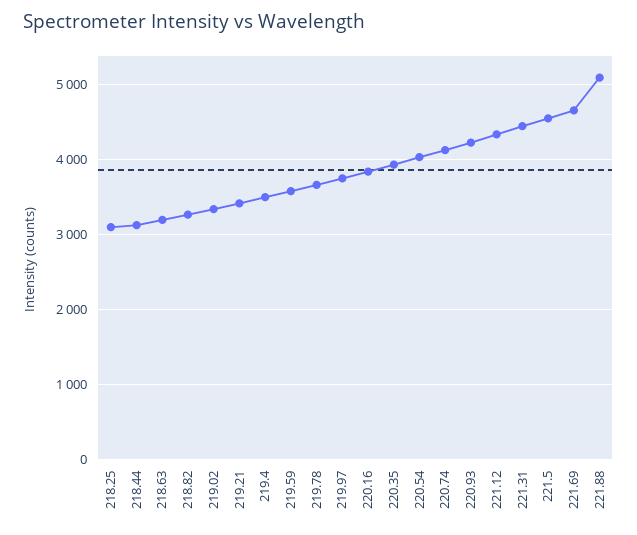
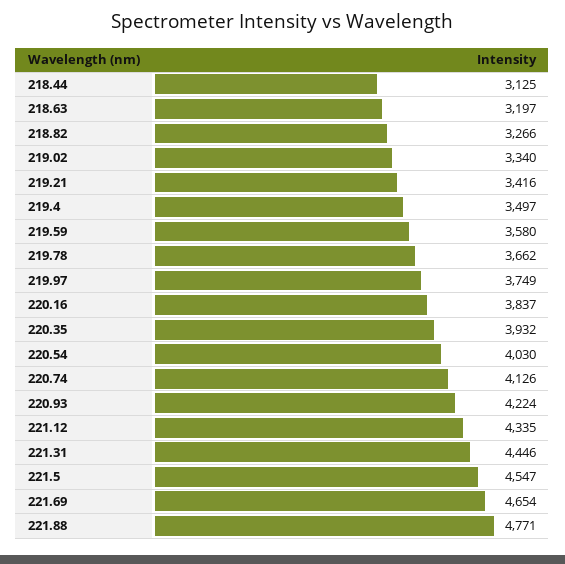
  {
-   "218.25": 3100,
    "218.44": 3125,
    "218.63": 3197,
    "218.82": 3266,
    "219.02": 3340,
    "219.21": 3416,
    "219.4": 3497,
    "219.59": 3580,
    "219.78": 3662,
    "219.97": 3749,
    "220.16": 3837,
    "220.35": 3932,
    "220.54": 4030,
    "220.74": 4126,
    "220.93": 4224,
    "221.12": 4335,
    "221.31": 4446,
    "221.5": 4547,
    "221.69": 4654,
-   "221.88": 5100
+   "221.88": 4771
  }

